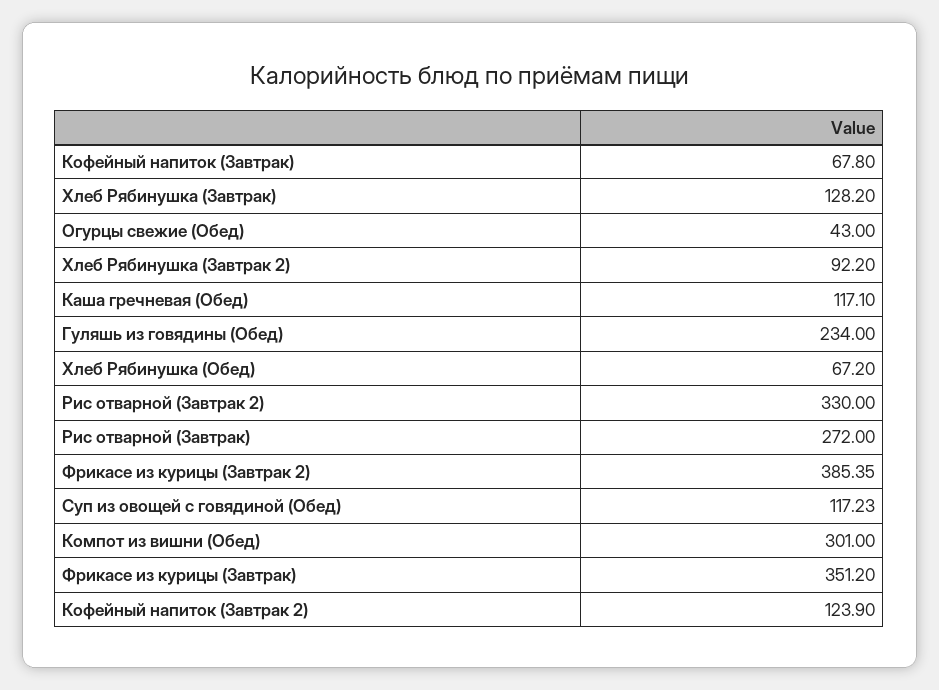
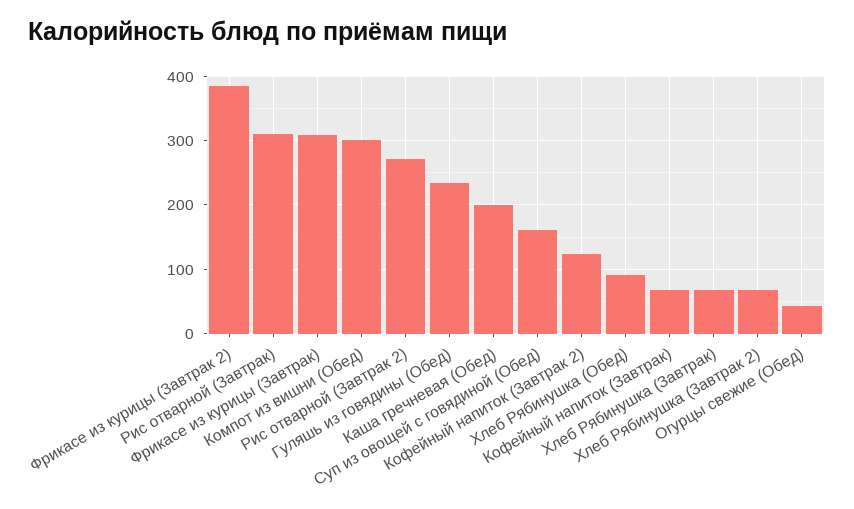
  {
    "Кофейный напиток (Завтрак)": 67.8,
-   "Хлеб Рябинушка (Завтрак)": 128.2,
+   "Хлеб Рябинушка (Завтрак)": 70,
    "Огурцы свежие (Обед)": 43,
-   "Хлеб Рябинушка (Завтрак 2)": 92.2,
+   "Хлеб Рябинушка (Завтрак 2)": 70,
-   "Каша гречневая (Обед)": 117.1,
+   "Каша гречневая (Обед)": 200,
    "Гуляшь из говядины (Обед)": 234,
-   "Хлеб Рябинушка (Обед)": 67.2,
+   "Хлеб Рябинушка (Обед)": 90,
-   "Рис отварной (Завтрак 2)": 330,
+   "Рис отварной (Завтрак 2)": 270,
-   "Рис отварной (Завтрак)": 272,
+   "Рис отварной (Завтрак)": 310,
    "Фрикасе из курицы (Завтрак 2)": 385.35,
-   "Суп из овощей с говядиной (Обед)": 117.23,
+   "Суп из овощей с говядиной (Обед)": 160,
    "Компот из вишни (Обед)": 301,
-   "Фрикасе из курицы (Завтрак)": 351.2,
+   "Фрикасе из курицы (Завтрак)": 310,
    "Кофейный напиток (Завтрак 2)": 123.9
  }

